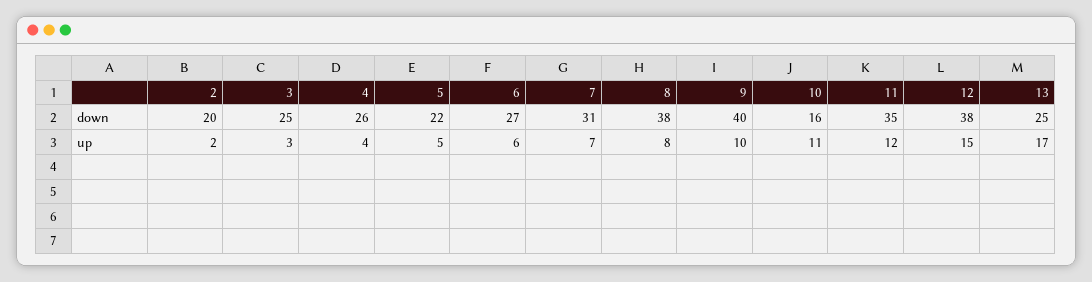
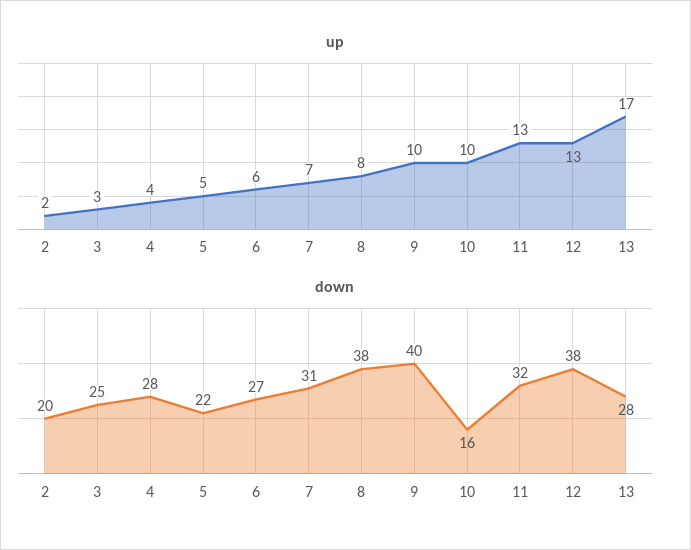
  {
    "down": {
      "2": 20,
      "3": 25,
-     "4": 26,
+     "4": 28,
      "5": 22,
      "6": 27,
      "7": 31,
      "8": 38,
      "9": 40,
      "10": 16,
-     "11": 35,
+     "11": 32,
      "12": 38,
-     "13": 25
+     "13": 28
    },
    "up": {
      "2": 2,
      "3": 3,
      "4": 4,
      "5": 5,
      "6": 6,
      "7": 7,
      "8": 8,
      "9": 10,
-     "10": 11,
+     "10": 10,
-     "11": 12,
+     "11": 13,
-     "12": 15,
+     "12": 13,
      "13": 17
    }
  }

